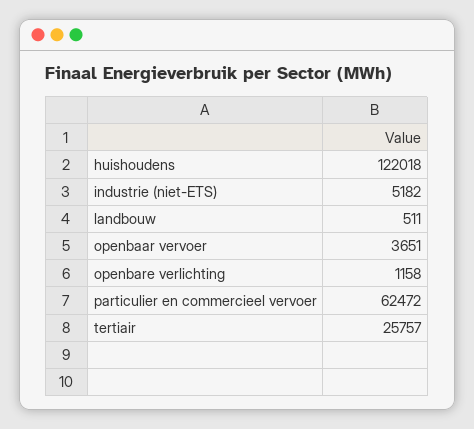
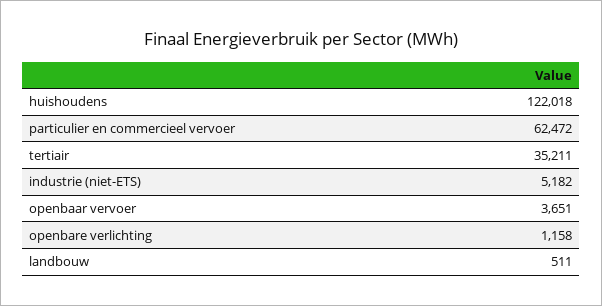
  {
    "huishoudens": 122018,
    "industrie (niet-ETS)": 5182,
    "landbouw": 511,
    "openbaar vervoer": 3651,
    "openbare verlichting": 1158,
    "particulier en commercieel vervoer": 62472,
-   "tertiair": 25757
+   "tertiair": 35211
  }

